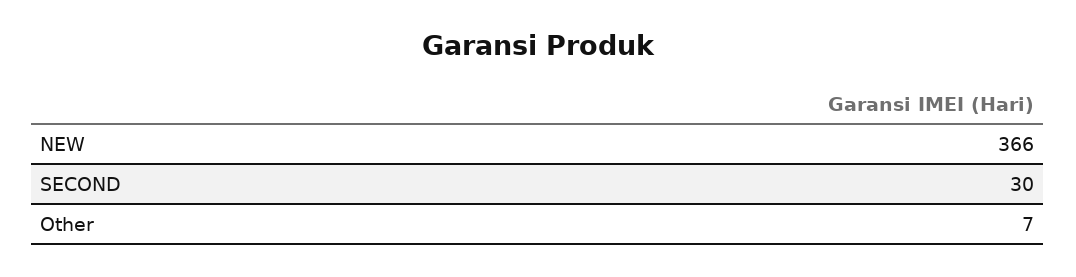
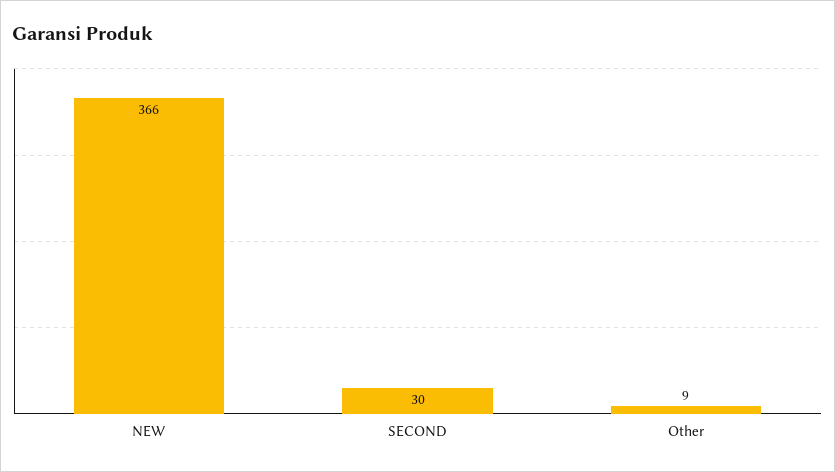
  {
    "NEW": 366,
    "SECOND": 30,
-   "Other": 7
+   "Other": 9
  }

